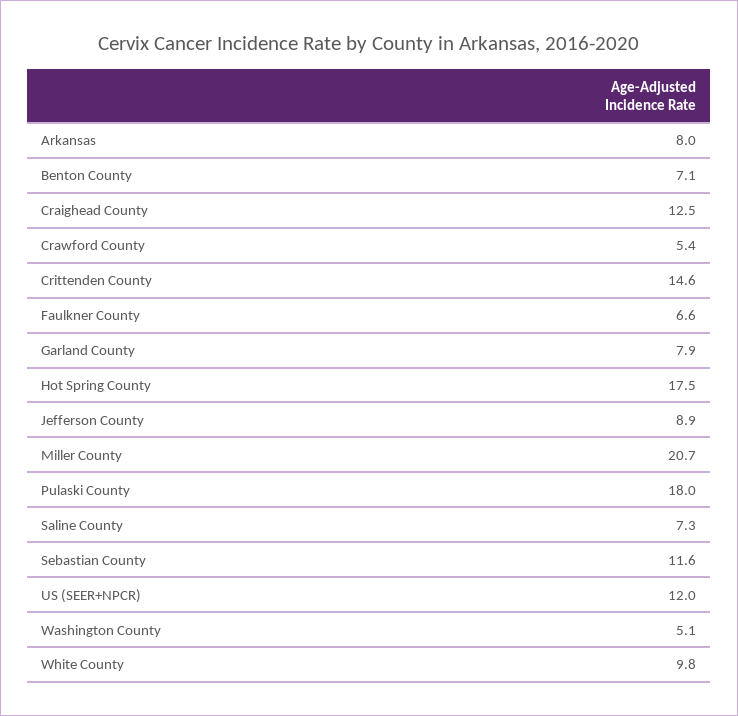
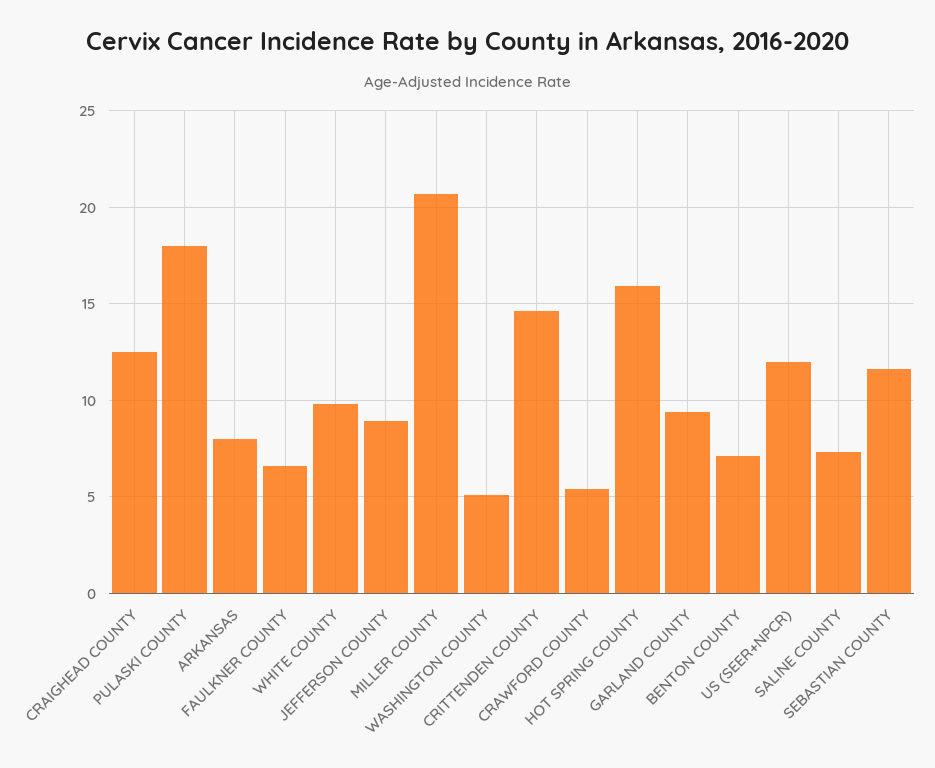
  {
    "Arkansas": 8,
    "Benton County": 7.1,
    "Craighead County": 12.5,
    "Crawford County": 5.4,
    "Crittenden County": 14.6,
    "Faulkner County": 6.6,
-   "Garland County": 7.9,
+   "Garland County": 9.5,
-   "Hot Spring County": 17.5,
+   "Hot Spring County": 16,
    "Jefferson County": 8.9,
    "Miller County": 20.7,
    "Pulaski County": 18,
    "Saline County": 7.3,
    "Sebastian County": 11.6,
    "US (SEER+NPCR)": 12,
    "Washington County": 5.1,
    "White County": 9.8
  }

